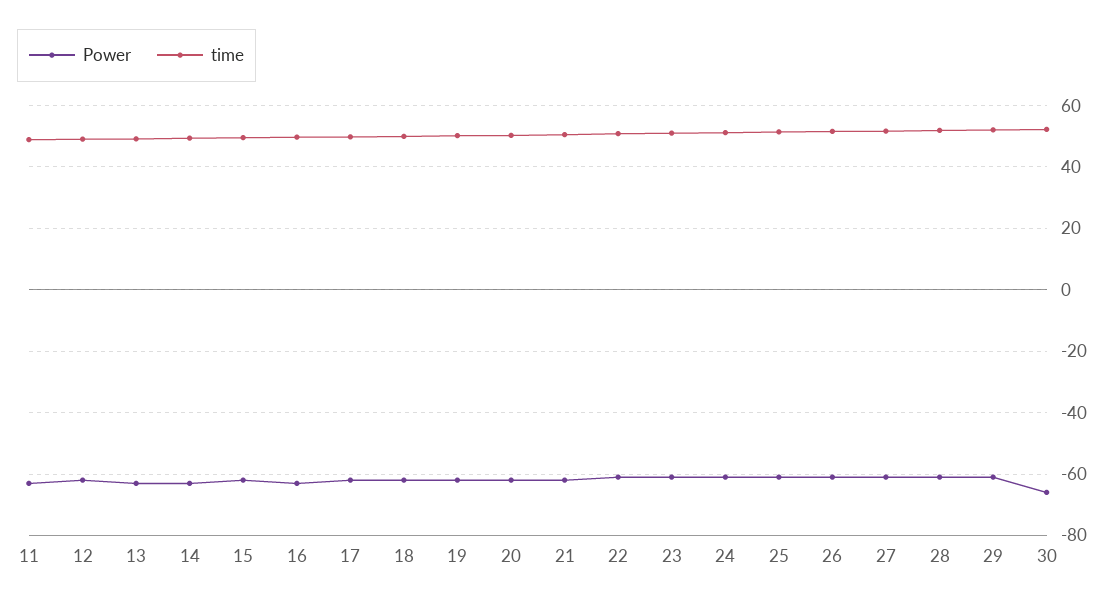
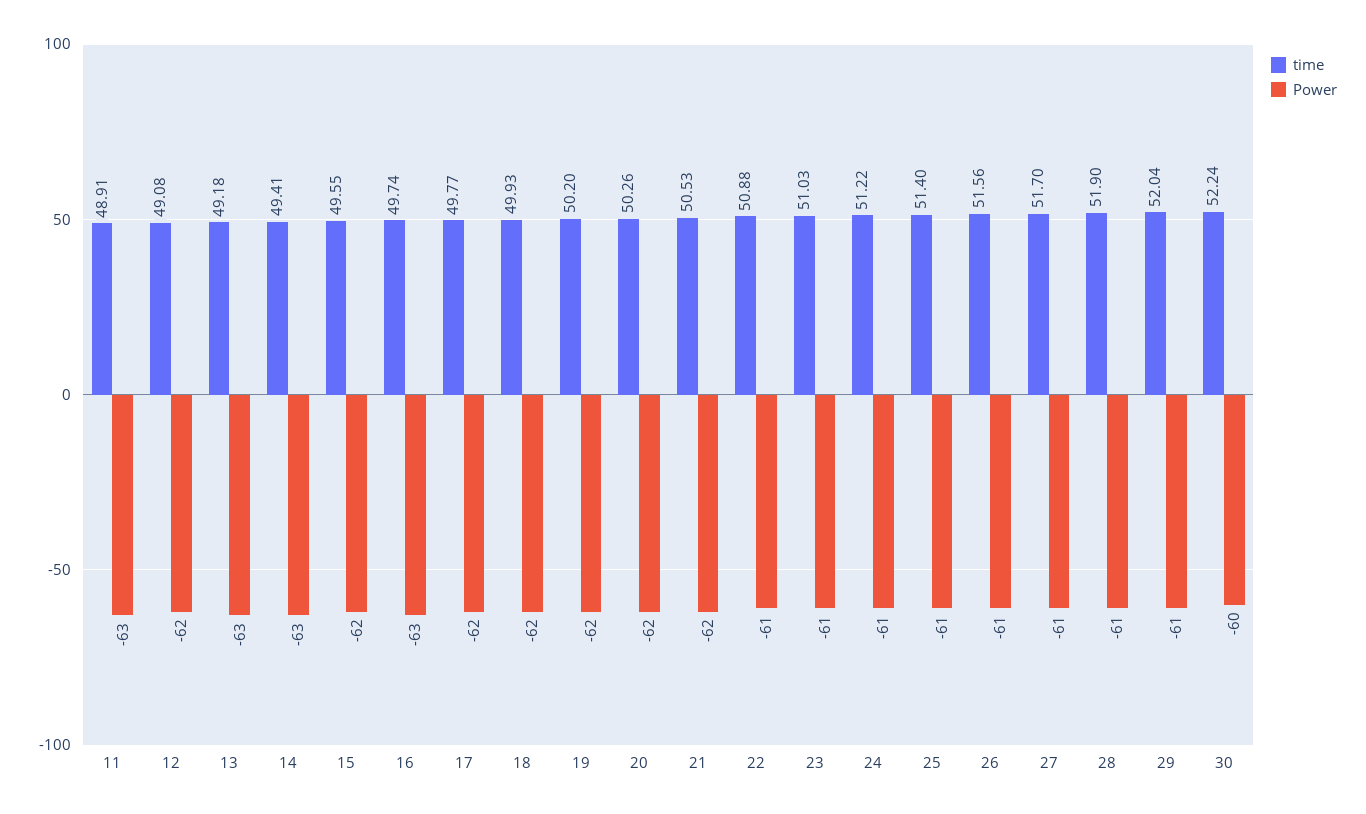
  {
    "Power": {
      "11": -63,
      "12": -62,
      "13": -63,
      "14": -63,
      "15": -62,
      "16": -63,
      "17": -62,
      "18": -62,
      "19": -62,
      "20": -62,
      "21": -62,
      "22": -61,
      "23": -61,
      "24": -61,
      "25": -61,
      "26": -61,
      "27": -61,
      "28": -61,
      "29": -61,
-     "30": -66
+     "30": -60
    },
    "time": {
      "11": 48.91,
      "12": 49.08,
      "13": 49.18,
      "14": 49.41,
      "15": 49.55,
      "16": 49.74,
      "17": 49.77,
      "18": 49.93,
      "19": 50.2,
      "20": 50.26,
      "21": 50.53,
      "22": 50.88,
      "23": 51.03,
      "24": 51.22,
      "25": 51.4,
      "26": 51.56,
      "27": 51.7,
      "28": 51.9,
      "29": 52.04,
      "30": 52.24
    }
  }

